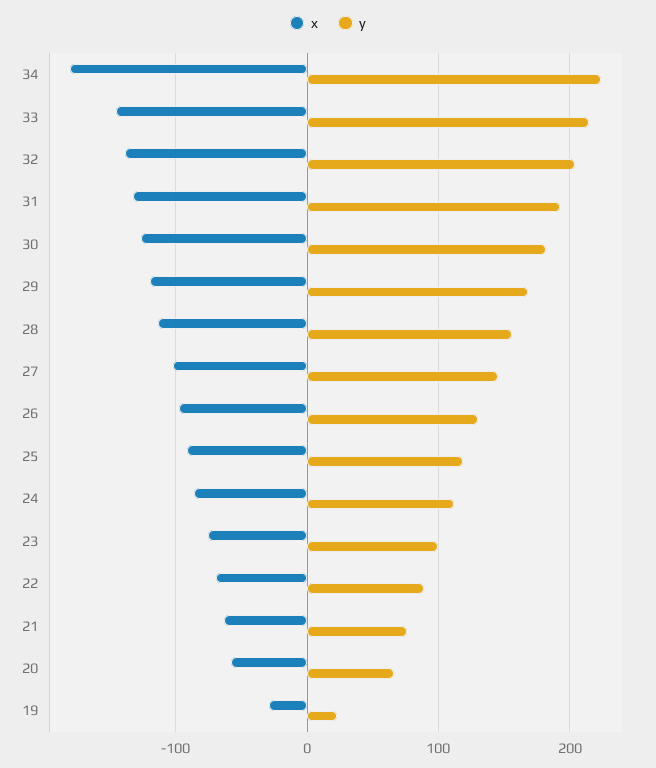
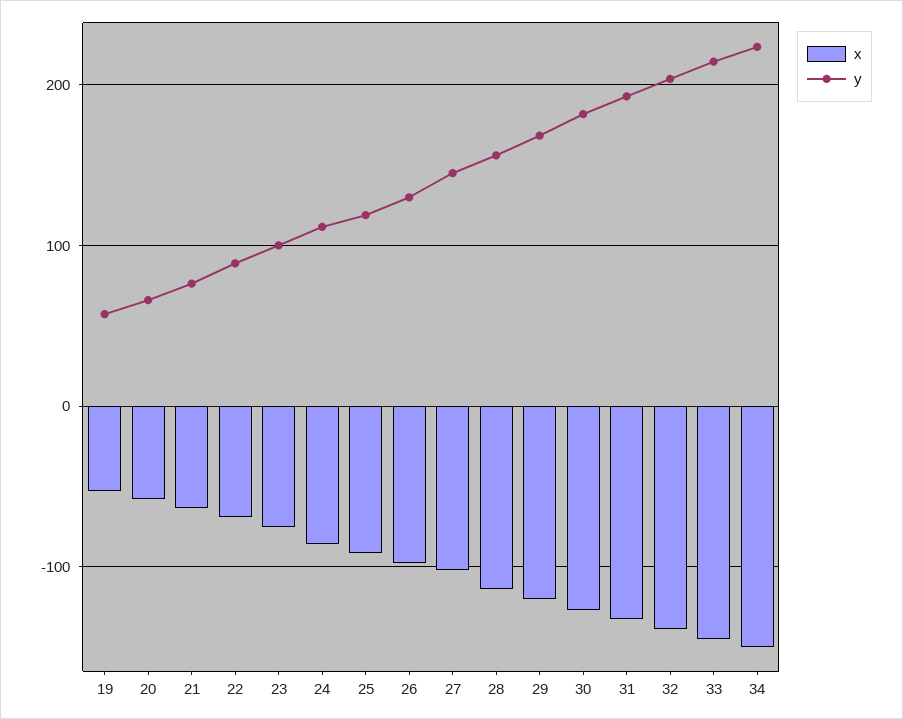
  {
    "x": {
-     "34": -180,
+     "34": -150,
      "33": -150,
      "32": -140,
      "31": -130,
      "30": -130,
      "29": -120,
      "28": -110,
      "27": -100,
      "26": -100,
      "25": -90,
      "24": -90,
      "23": -80,
      "22": -70,
      "21": -60,
      "20": -60,
-     "19": -30
+     "19": -50
    },
    "y": {
      "34": 220,
      "33": 210,
      "32": 200,
      "31": 190,
      "30": 180,
      "29": 170,
      "28": 160,
      "27": 150,
      "26": 130,
      "25": 120,
      "24": 110,
      "23": 100,
      "22": 90,
      "21": 80,
      "20": 70,
-     "19": 20
+     "19": 60
    }
  }

